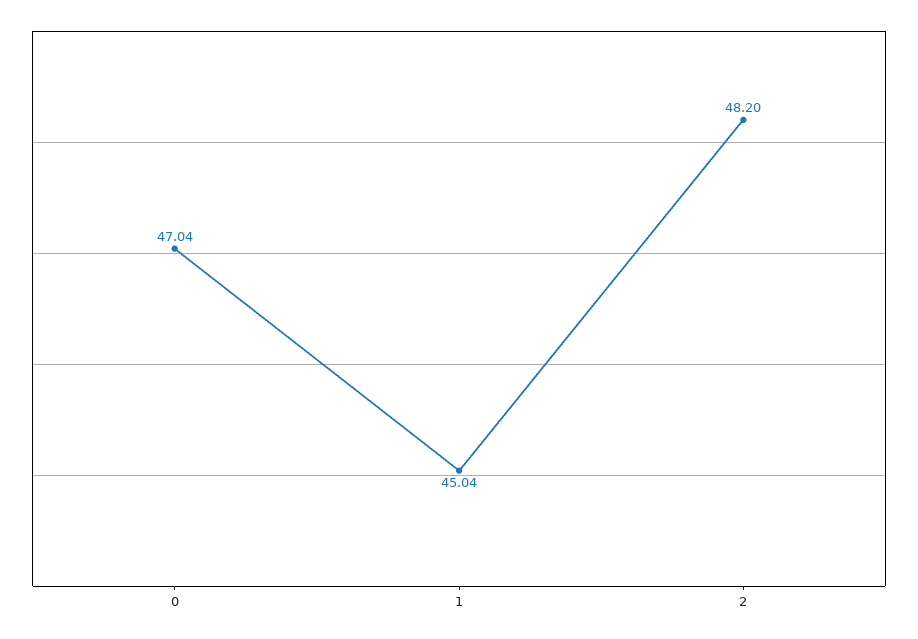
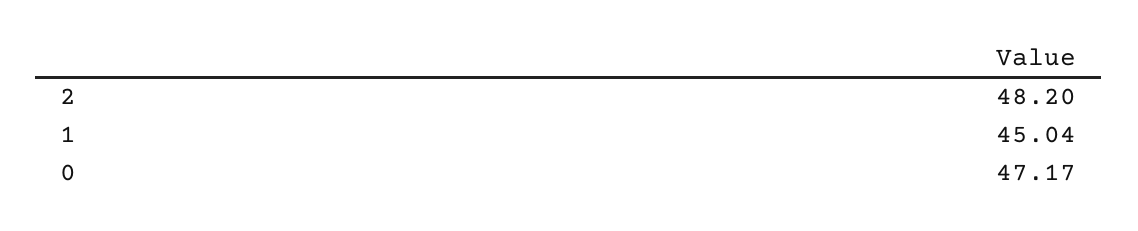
  {
-   "0": 47.04,
+   "0": 47.17,
    "1": 45.04,
    "2": 48.2
  }

